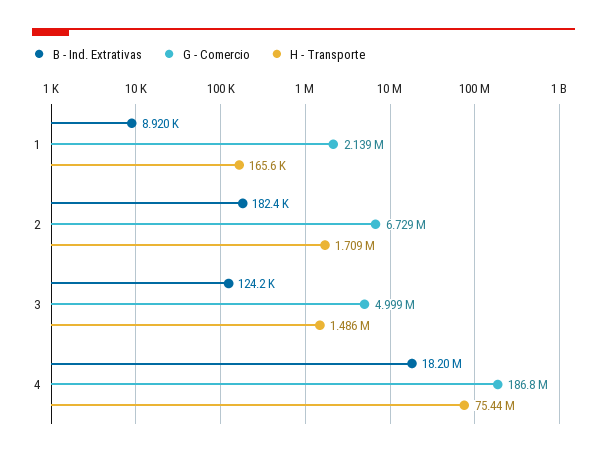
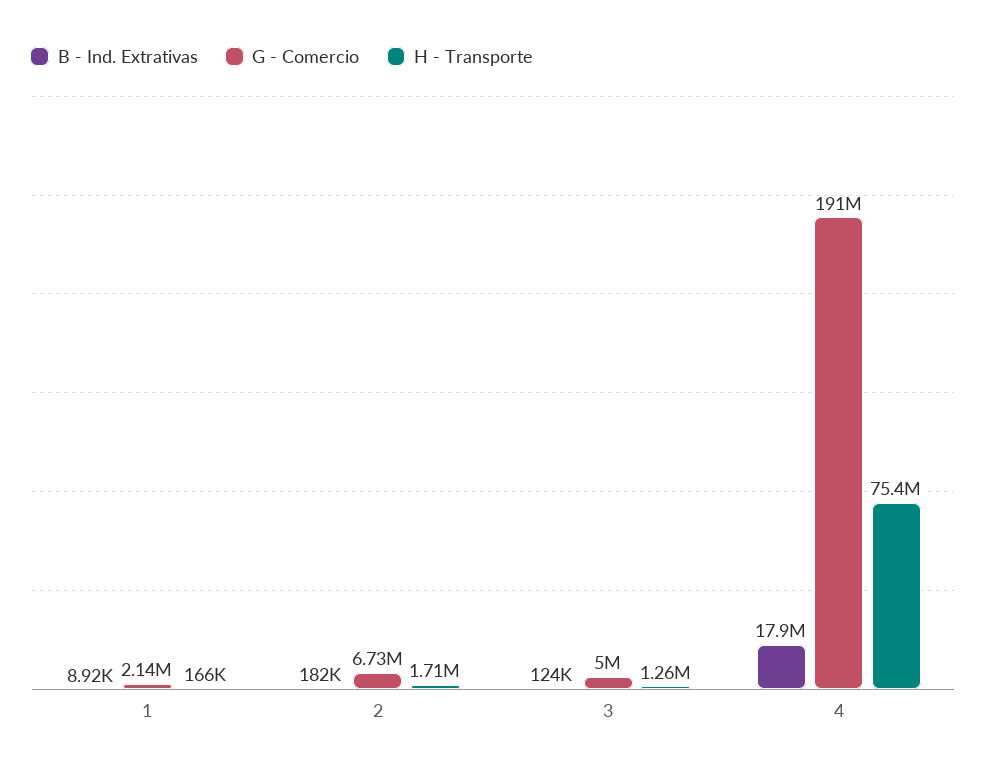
  {
    "B - Ind. Extrativas": {
      "1": 8920,
      "2": 182400,
      "3": 124200,
-     "4": 18200000
+     "4": 17900000
    },
    "G - Comercio": {
      "1": 2139000,
      "2": 6729000,
      "3": 4999000,
-     "4": 186800000
+     "4": 191000000
    },
    "H - Transporte": {
      "1": 165600,
      "2": 1709000,
-     "3": 1486000,
+     "3": 1260000,
      "4": 75440000
    }
  }

